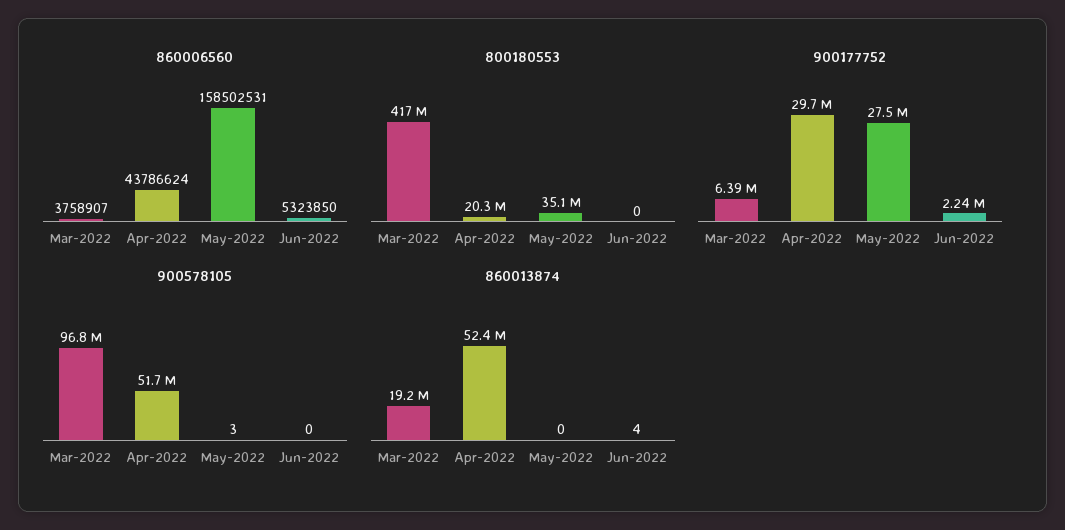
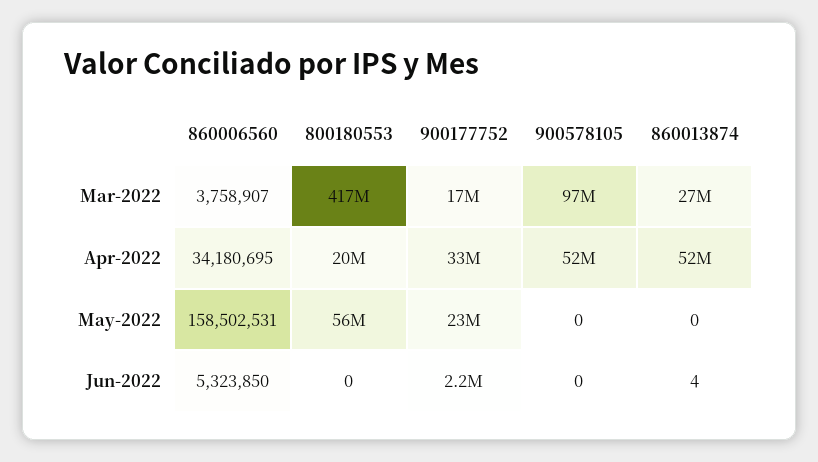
  {
    "860006560": {
      "Mar-2022": 3758907,
-     "Apr-2022": 43786624,
+     "Apr-2022": 34180695,
      "May-2022": 158502531,
      "Jun-2022": 5323850
    },
    "800180553": {
      "Mar-2022": 417000000,
      "Apr-2022": 20300000,
-     "May-2022": 35100000,
+     "May-2022": 56000000,
      "Jun-2022": 0
    },
    "900177752": {
-     "Mar-2022": 6390000,
+     "Mar-2022": 17000000,
-     "Apr-2022": 29700000,
+     "Apr-2022": 33000000,
-     "May-2022": 27500000,
+     "May-2022": 23000000,
      "Jun-2022": 2240000
    },
    "900578105": {
      "Mar-2022": 96800000,
      "Apr-2022": 51700000,
-     "May-2022": 3,
+     "May-2022": 0,
      "Jun-2022": 0
    },
    "860013874": {
-     "Mar-2022": 19200000,
+     "Mar-2022": 27000000,
      "Apr-2022": 52400000,
      "May-2022": 0,
      "Jun-2022": 4
    }
  }

